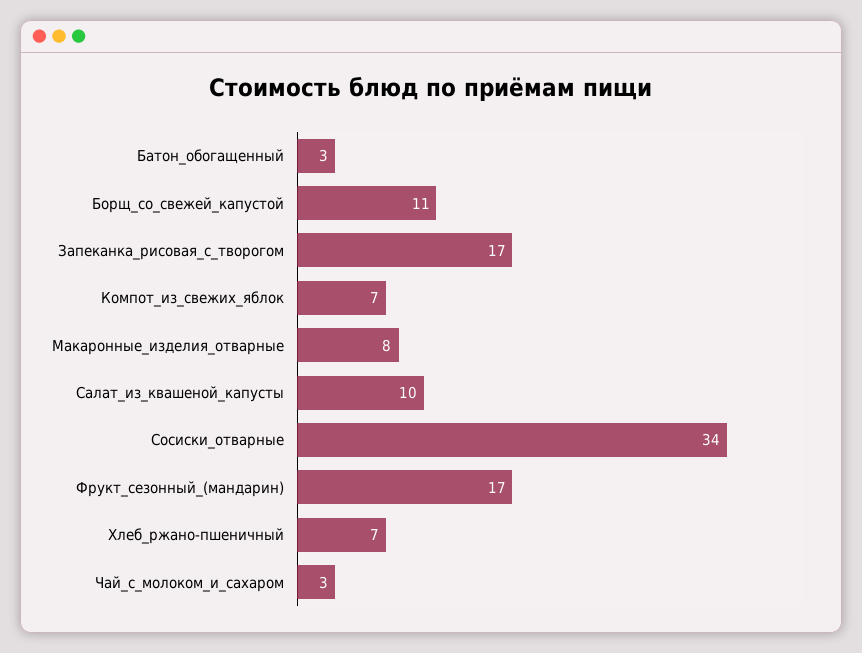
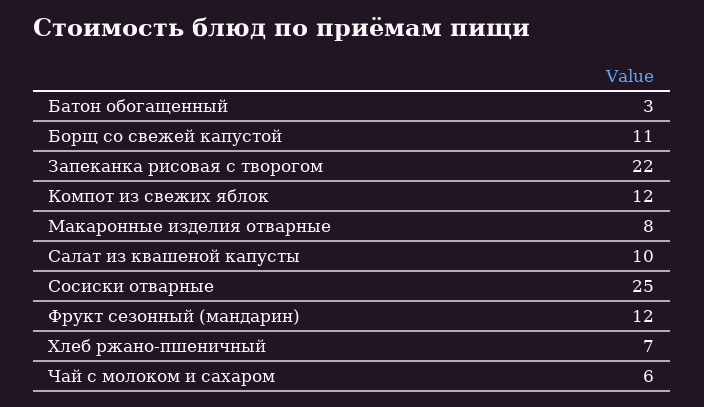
  {
    "Батон_обогащенный": 3,
    "Борщ_со_свежей_капустой": 11,
-   "Запеканка_рисовая_с_творогом": 17,
+   "Запеканка_рисовая_с_творогом": 22,
-   "Компот_из_свежих_яблок": 7,
+   "Компот_из_свежих_яблок": 12,
    "Макаронные_изделия_отварные": 8,
    "Салат_из_квашеной_капусты": 10,
-   "Сосиски_отварные": 34,
+   "Сосиски_отварные": 25,
-   "Фрукт_сезонный_(мандарин)": 17,
+   "Фрукт_сезонный_(мандарин)": 12,
    "Хлеб_ржано-пшеничный": 7,
-   "Чай_с_молоком_и_сахаром": 3
+   "Чай_с_молоком_и_сахаром": 6
  }

